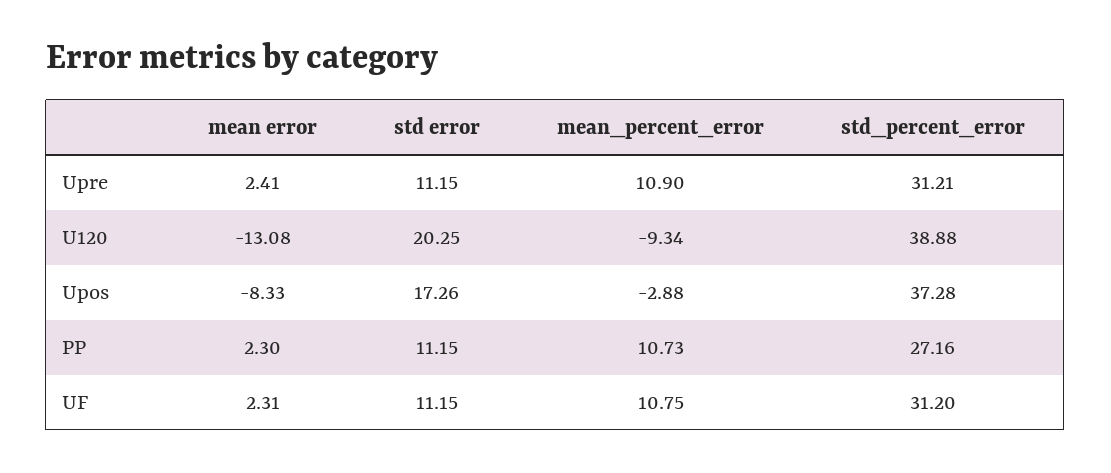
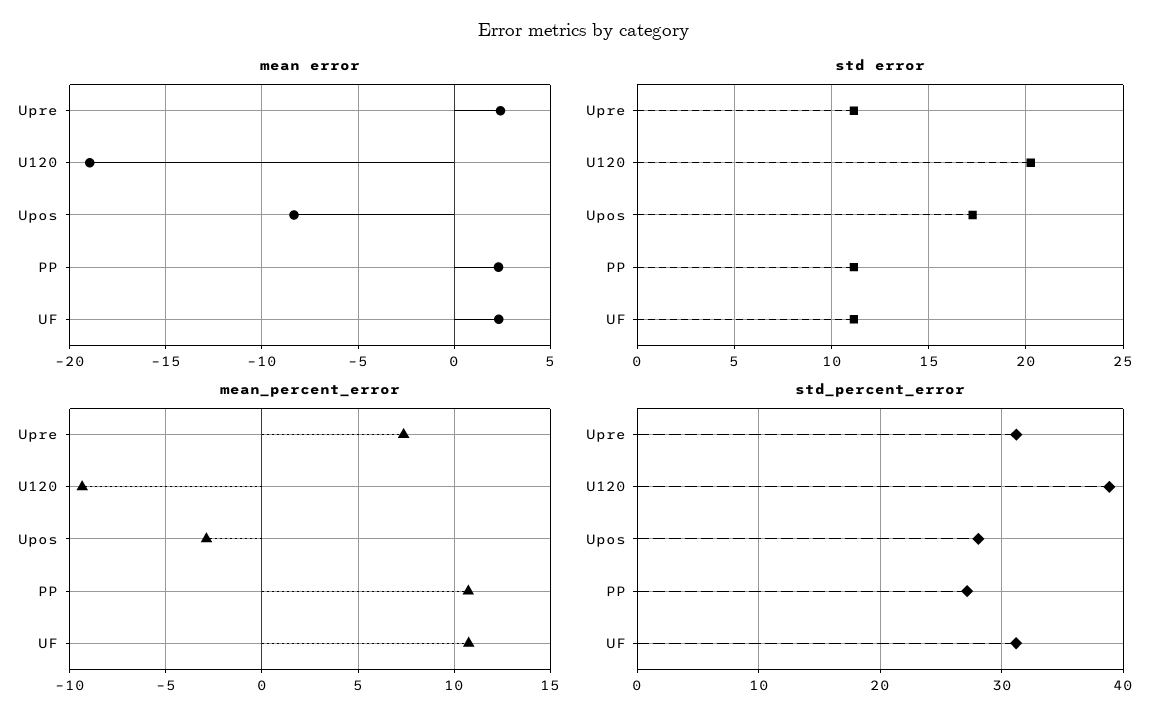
  {
    "mean error": {
      "Upre": 2.41,
-     "U120": -13.08,
+     "U120": -19,
      "Upos": -8.33,
      "PP": 2.3,
      "UF": 2.31
    },
    "std error": {
      "Upre": 11.15,
      "U120": 20.25,
      "Upos": 17.26,
      "PP": 11.15,
      "UF": 11.15
    },
    "mean_percent_error": {
-     "Upre": 10.9,
+     "Upre": 7.5,
      "U120": -9.34,
      "Upos": -2.88,
      "PP": 10.73,
      "UF": 10.75
    },
    "std_percent_error": {
      "Upre": 31.21,
      "U120": 38.88,
-     "Upos": 37.28,
+     "Upos": 28,
      "PP": 27.16,
      "UF": 31.2
    }
  }

